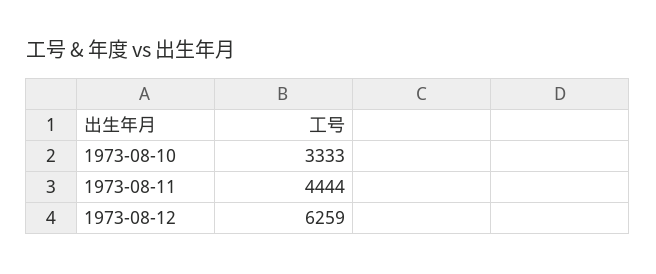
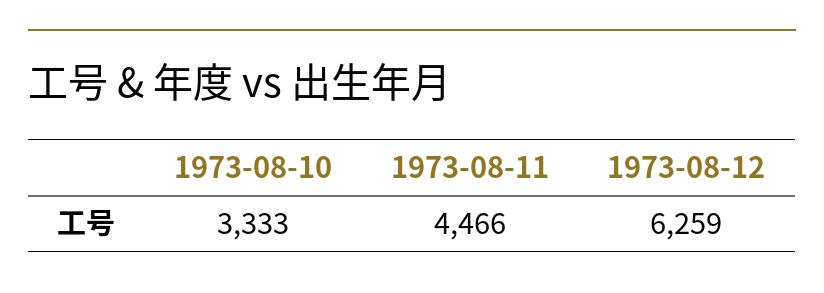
  {
    "1973-08-10": 3333,
-   "1973-08-11": 4444,
+   "1973-08-11": 4466,
    "1973-08-12": 6259
  }

